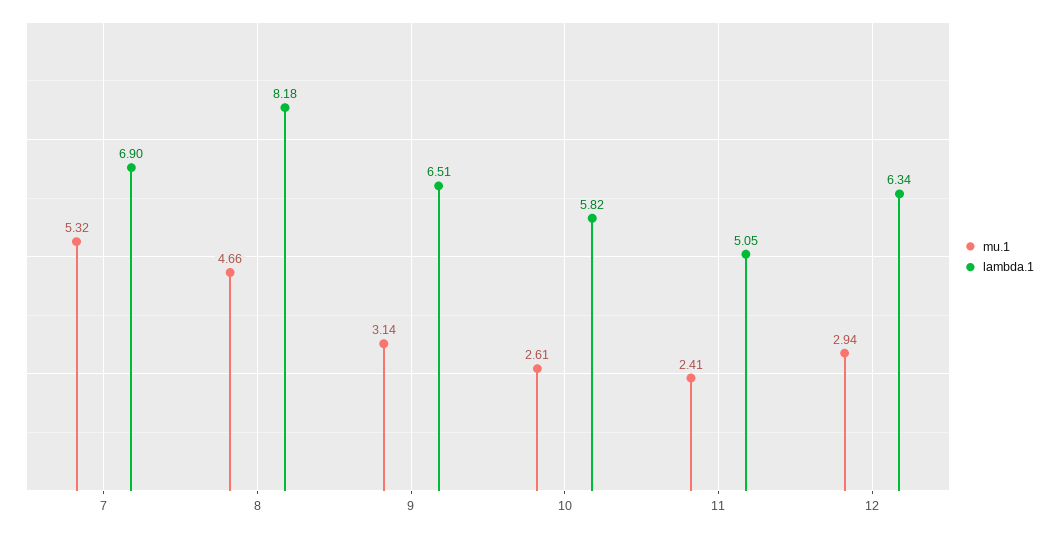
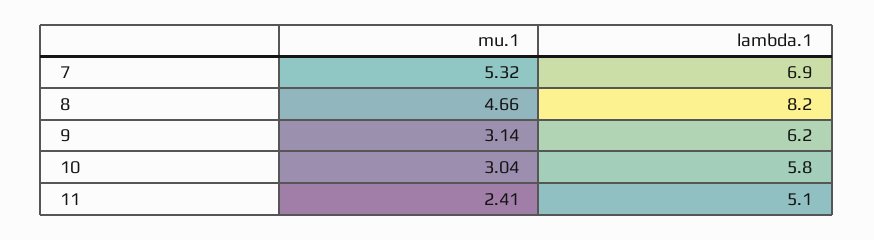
  {
    "mu.1": {
      "7": 5.32,
      "8": 4.66,
      "9": 3.14,
-     "10": 2.61,
+     "10": 3.04,
-     "11": 2.41,
+     "11": 2.41
-     "12": 2.94
    },
    "lambda.1": {
      "7": 6.9,
      "8": 8.18,
-     "9": 6.51,
+     "9": 6.2,
      "10": 5.82,
-     "11": 5.05,
+     "11": 5.05
-     "12": 6.34
    }
  }

